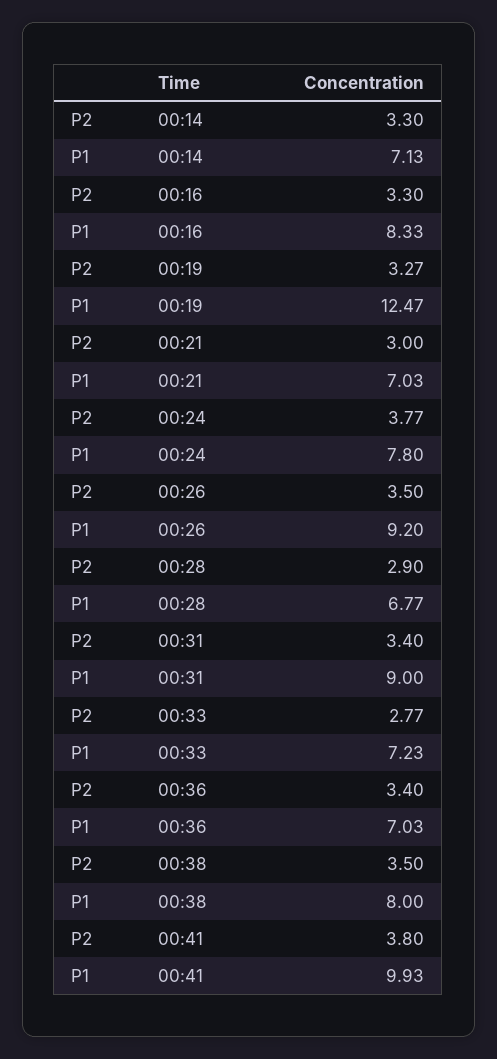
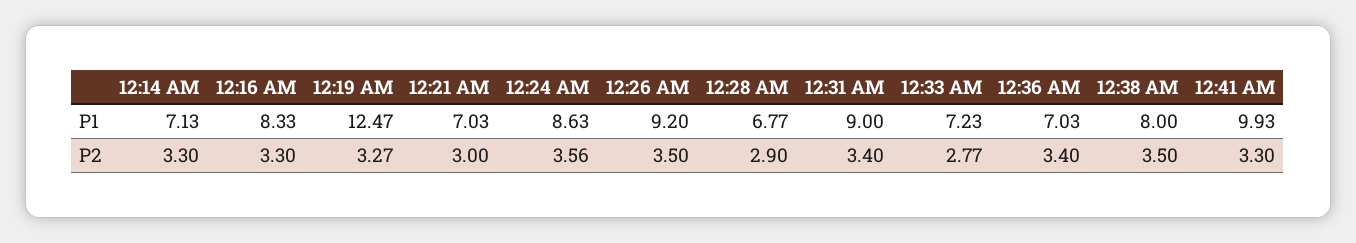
  {
    "P2": {
      "00:14": 3.3,
      "00:16": 3.3,
      "00:19": 3.27,
      "00:21": 3,
-     "00:24": 3.77,
+     "00:24": 3.56,
      "00:26": 3.5,
      "00:28": 2.9,
      "00:31": 3.4,
      "00:33": 2.77,
      "00:36": 3.4,
      "00:38": 3.5,
-     "00:41": 3.8
+     "00:41": 3.3
    },
    "P1": {
      "00:14": 7.13,
      "00:16": 8.33,
      "00:19": 12.47,
      "00:21": 7.03,
-     "00:24": 7.8,
+     "00:24": 8.63,
      "00:26": 9.2,
      "00:28": 6.77,
      "00:31": 9,
      "00:33": 7.23,
      "00:36": 7.03,
      "00:38": 8,
      "00:41": 9.93
    }
  }

